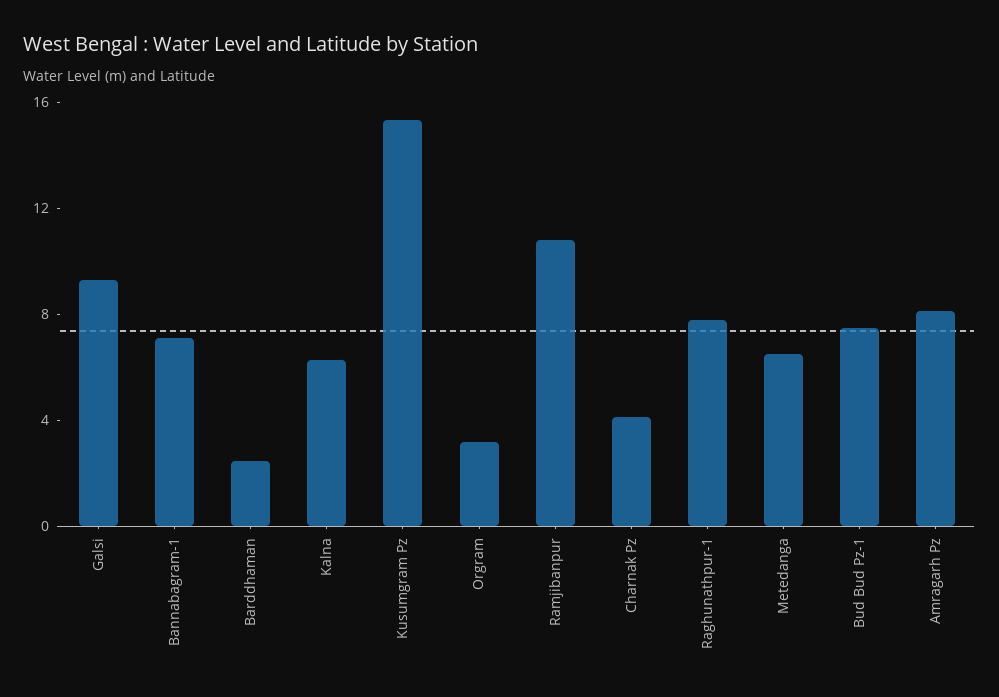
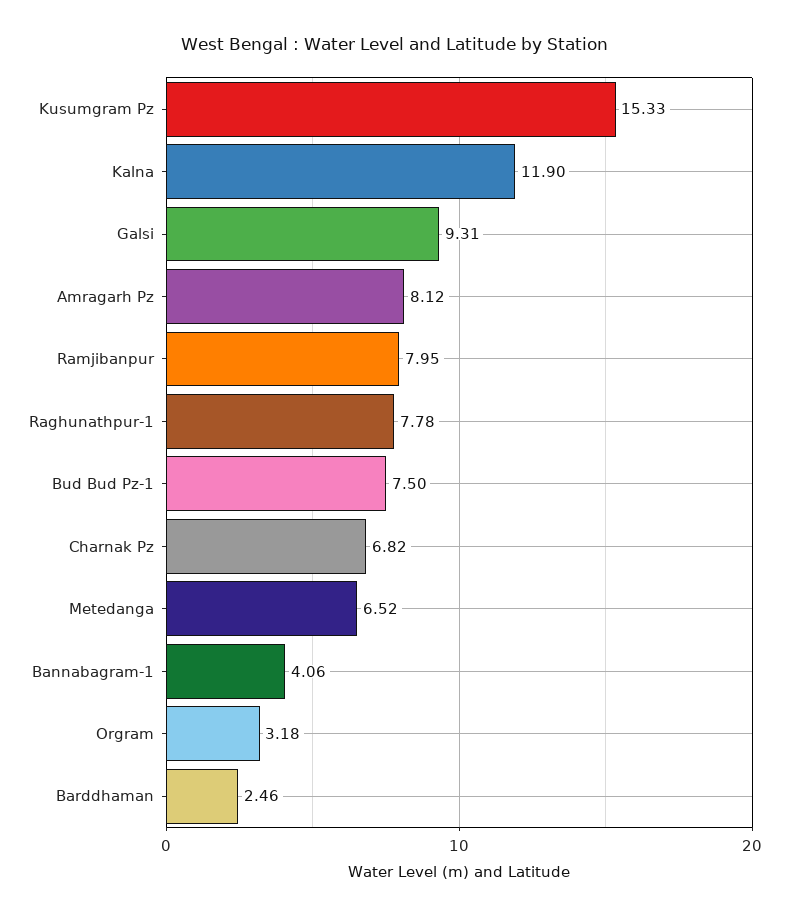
  {
    "Galsi": 9.31,
-   "Bannabagram-1": 7,
+   "Bannabagram-1": 4.06,
    "Barddhaman": 2.46,
-   "Kalna": 6,
+   "Kalna": 11.9,
    "Kusumgram Pz": 15.33,
    "Orgram": 3.18,
-   "Ramjibanpur": 11,
+   "Ramjibanpur": 7.95,
-   "Charnak Pz": 4,
+   "Charnak Pz": 6.82,
    "Raghunathpur-1": 7.78,
    "Metedanga": 6.52,
    "Bud Bud Pz-1": 7.5,
    "Amragarh Pz": 8.12
  }

